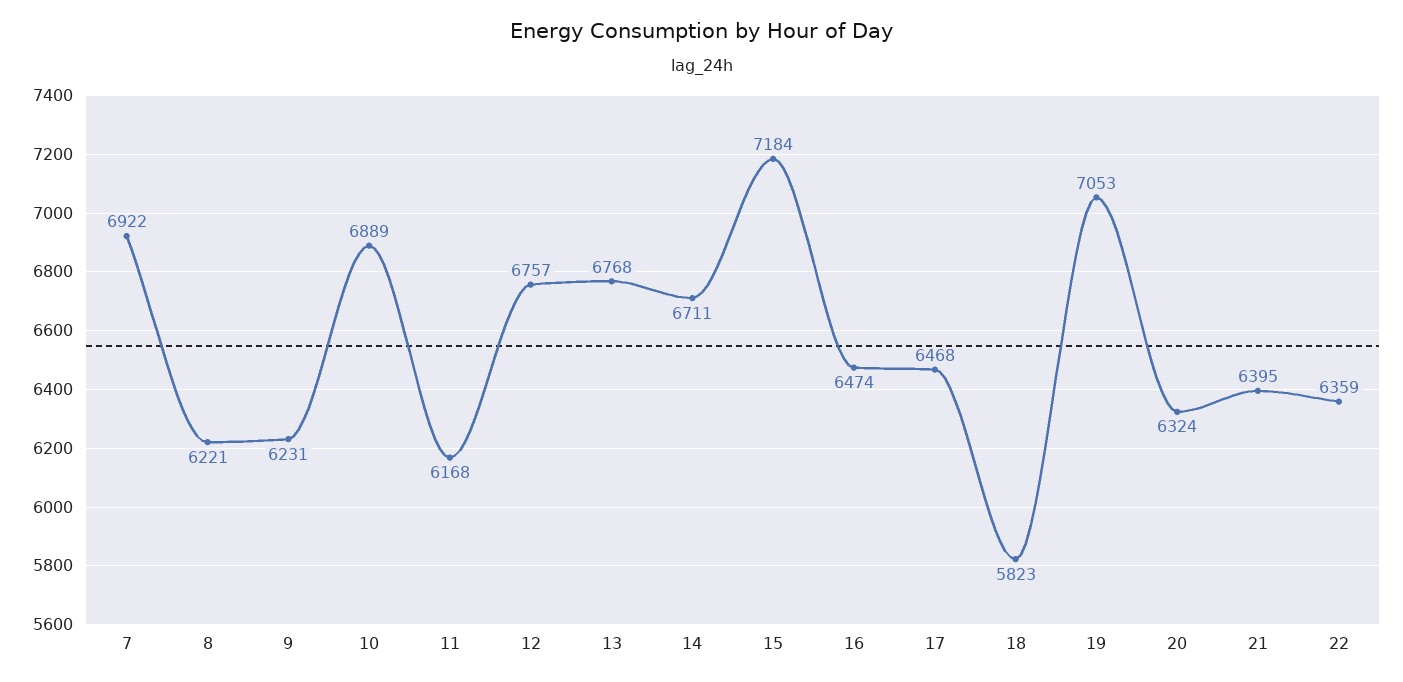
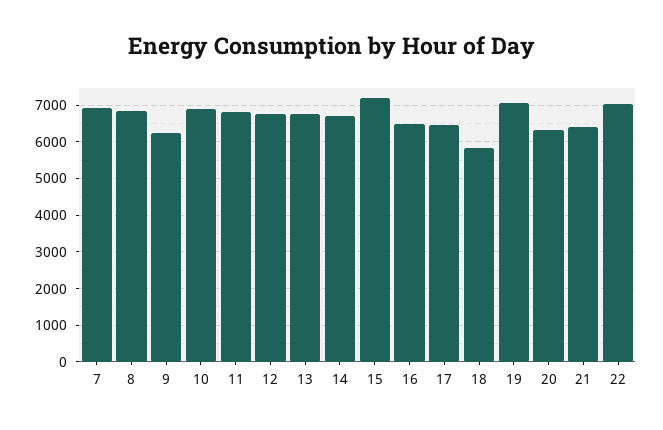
  {
    "7": 6922,
-   "8": 6221,
+   "8": 6800,
    "9": 6231,
    "10": 6889,
-   "11": 6168,
+   "11": 6800,
    "12": 6757,
    "13": 6768,
    "14": 6711,
    "15": 7184,
    "16": 6474,
    "17": 6468,
    "18": 5823,
    "19": 7053,
    "20": 6324,
    "21": 6395,
-   "22": 6359
+   "22": 7000
  }

